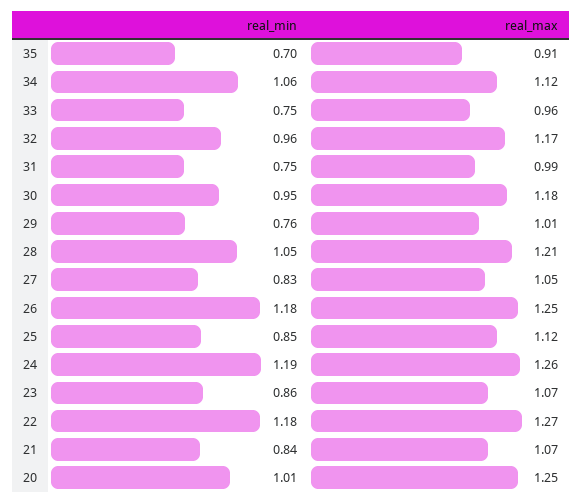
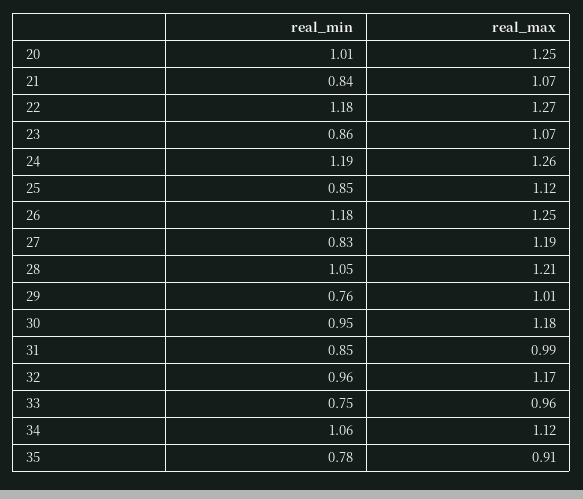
  {
    "real_min": {
-     "35": 0.7,
+     "35": 0.78,
      "34": 1.06,
      "33": 0.75,
      "32": 0.96,
-     "31": 0.75,
+     "31": 0.85,
      "30": 0.95,
      "29": 0.76,
      "28": 1.05,
      "27": 0.83,
      "26": 1.18,
      "25": 0.85,
      "24": 1.19,
      "23": 0.86,
      "22": 1.18,
      "21": 0.84,
      "20": 1.01
    },
    "real_max": {
      "35": 0.91,
      "34": 1.12,
      "33": 0.96,
      "32": 1.17,
      "31": 0.99,
      "30": 1.18,
      "29": 1.01,
      "28": 1.21,
-     "27": 1.05,
+     "27": 1.19,
      "26": 1.25,
      "25": 1.12,
      "24": 1.26,
      "23": 1.07,
      "22": 1.27,
      "21": 1.07,
      "20": 1.25
    }
  }

